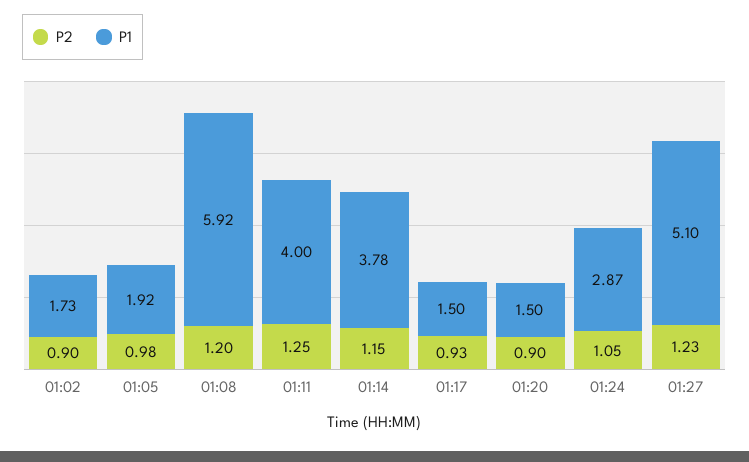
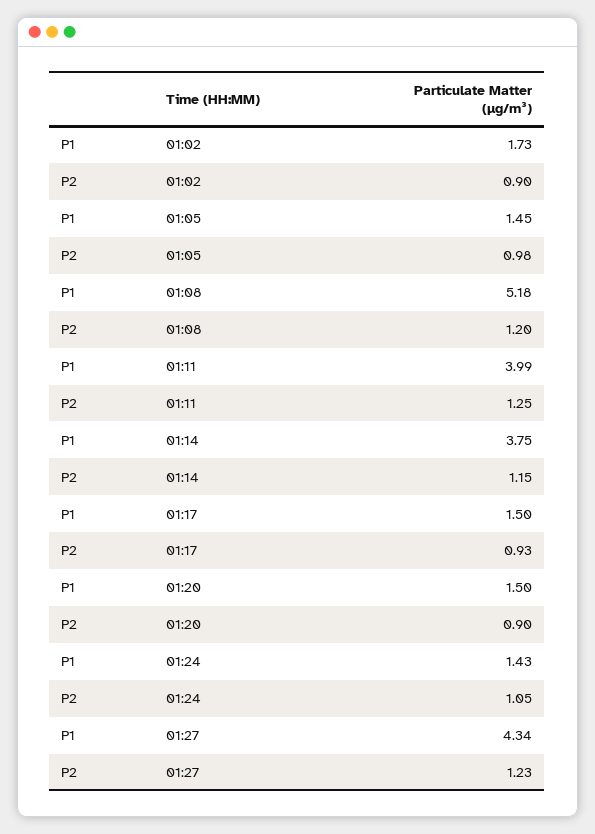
  {
    "P2": {
      "01:02": 0.9,
      "01:05": 0.98,
      "01:08": 1.2,
      "01:11": 1.25,
      "01:14": 1.15,
      "01:17": 0.93,
      "01:20": 0.9,
      "01:24": 1.05,
      "01:27": 1.23
    },
    "P1": {
      "01:02": 1.73,
-     "01:05": 1.92,
+     "01:05": 1.45,
-     "01:08": 5.92,
+     "01:08": 5.18,
-     "01:11": 4,
+     "01:11": 3.99,
-     "01:14": 3.78,
+     "01:14": 3.75,
      "01:17": 1.5,
      "01:20": 1.5,
-     "01:24": 2.87,
+     "01:24": 1.43,
-     "01:27": 5.1
+     "01:27": 4.34
    }
  }

